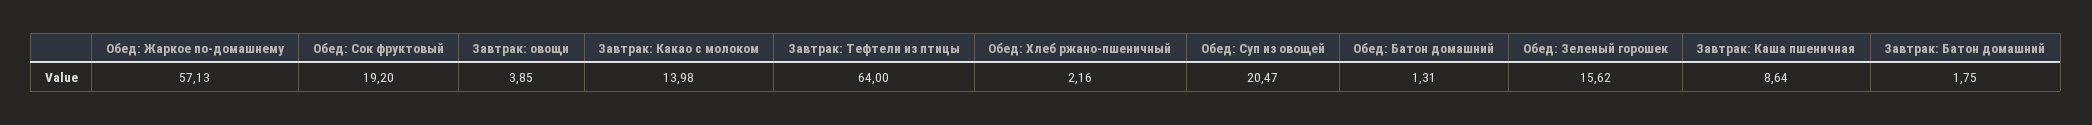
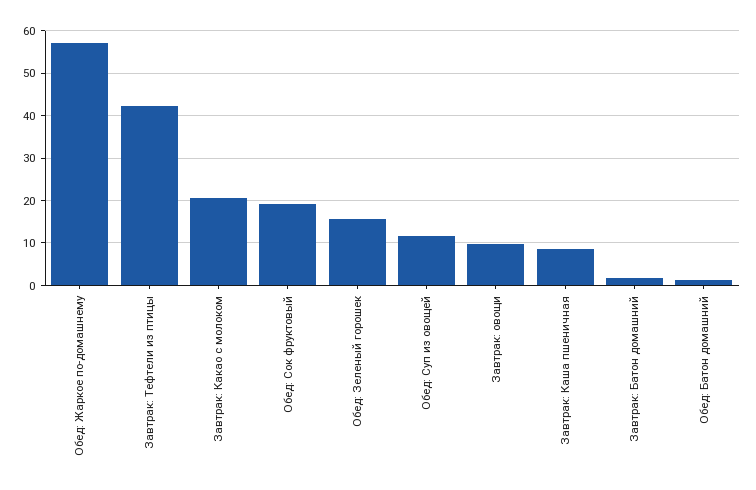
  {
    "Обед: Жаркое по-домашнему": 57.13,
    "Обед: Сок фруктовый": 19.2,
-   "Завтрак: овощи": 3.85,
+   "Завтрак: овощи": 10,
-   "Завтрак: Какао с молоком": 13.98,
+   "Завтрак: Какао с молоком": 20,
-   "Завтрак: Тефтели из птицы": 64,
+   "Завтрак: Тефтели из птицы": 42,
-   "Обед: Хлеб ржано-пшеничный": 2.16,
-   "Обед: Суп из овощей": 20.47,
+   "Обед: Суп из овощей": 12,
    "Обед: Батон домашний": 1.31,
    "Обед: Зеленый горошек": 15.62,
    "Завтрак: Каша пшеничная": 8.64,
    "Завтрак: Батон домашний": 1.75
  }

